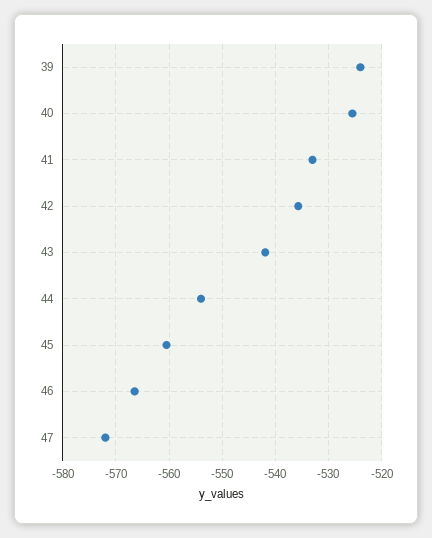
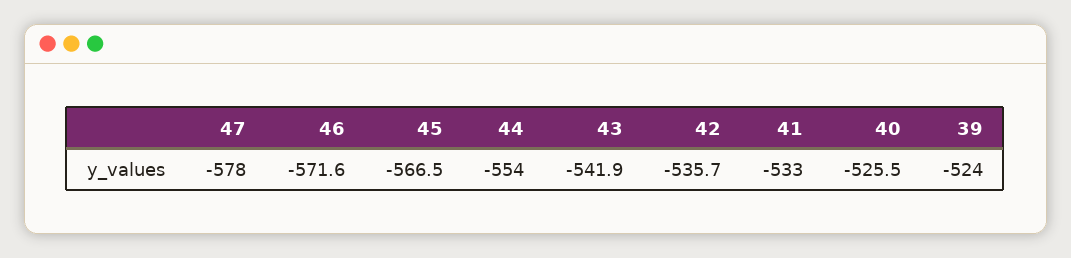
  {
    "39": -524,
    "40": -525.5,
    "41": -533,
    "42": -535.7,
    "43": -541.9,
    "44": -554,
-   "45": -560,
+   "45": -566.5,
-   "46": -566,
+   "46": -571.6,
-   "47": -572
+   "47": -578
  }

